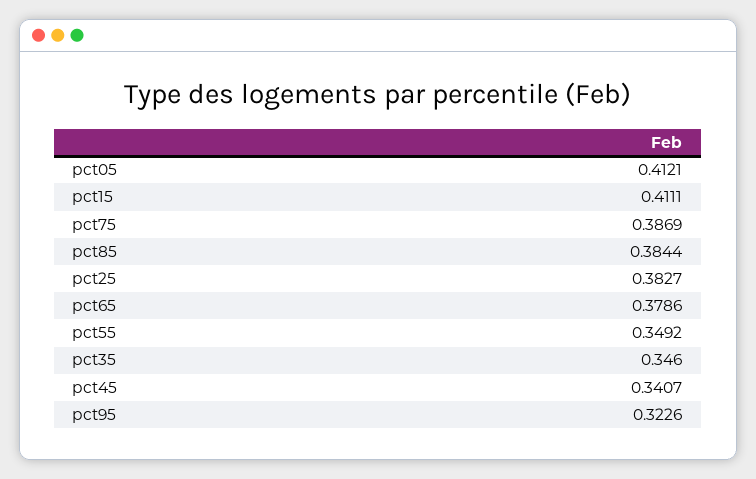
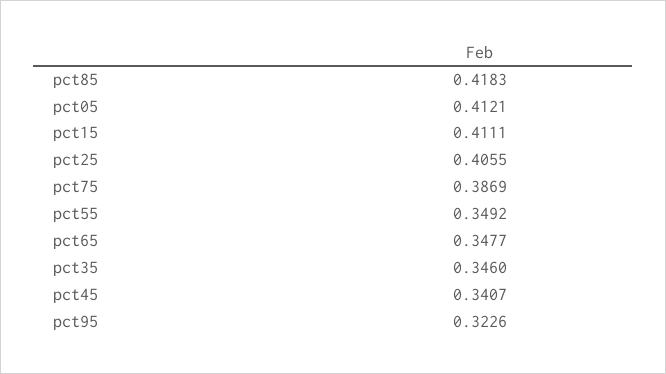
  {
    "pct05": 0.4121,
    "pct15": 0.4111,
    "pct75": 0.3869,
-   "pct85": 0.3844,
+   "pct85": 0.4183,
-   "pct25": 0.3827,
+   "pct25": 0.4055,
-   "pct65": 0.3786,
+   "pct65": 0.3477,
    "pct55": 0.3492,
    "pct35": 0.346,
    "pct45": 0.3407,
    "pct95": 0.3226
  }

